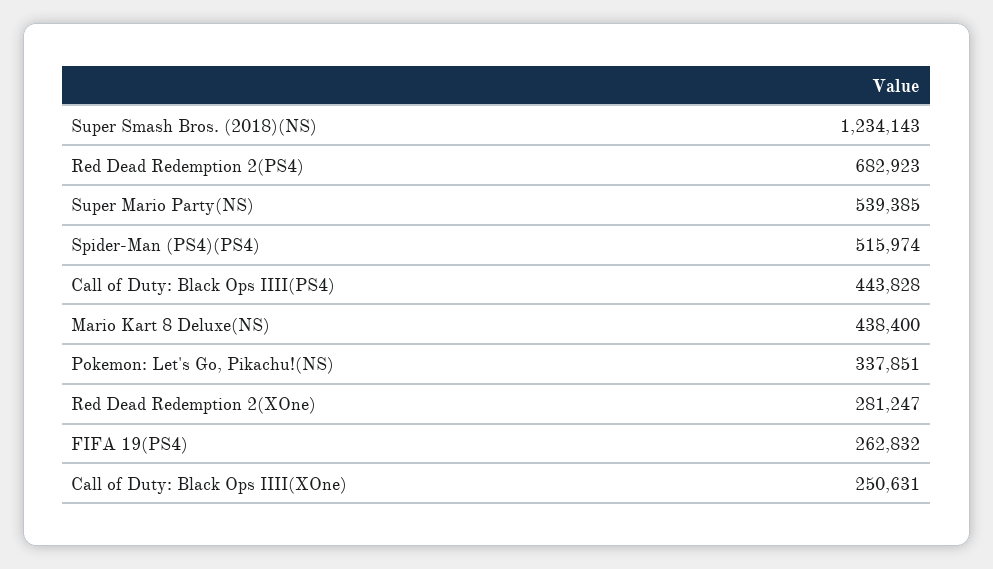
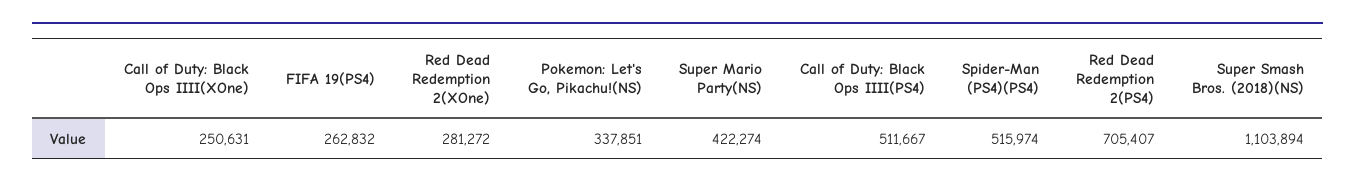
  {
-   "Super Smash Bros. (2018)(NS)": 1234143,
+   "Super Smash Bros. (2018)(NS)": 1103894,
-   "Red Dead Redemption 2(PS4)": 682923,
+   "Red Dead Redemption 2(PS4)": 705407,
-   "Super Mario Party(NS)": 539385,
+   "Super Mario Party(NS)": 422274,
    "Spider-Man (PS4)(PS4)": 515974,
-   "Call of Duty: Black Ops IIII(PS4)": 443828,
+   "Call of Duty: Black Ops IIII(PS4)": 511667,
-   "Mario Kart 8 Deluxe(NS)": 438400,
    "Pokemon: Let's Go, Pikachu!(NS)": 337851,
-   "Red Dead Redemption 2(XOne)": 281247,
+   "Red Dead Redemption 2(XOne)": 281272,
    "FIFA 19(PS4)": 262832,
    "Call of Duty: Black Ops IIII(XOne)": 250631
  }

